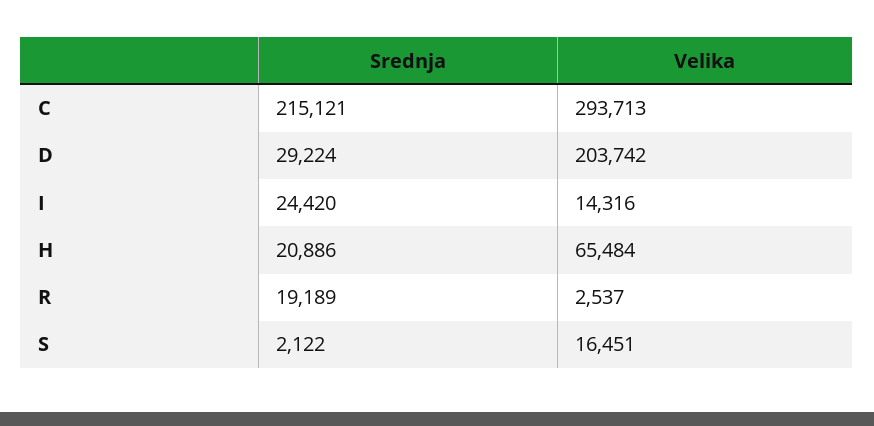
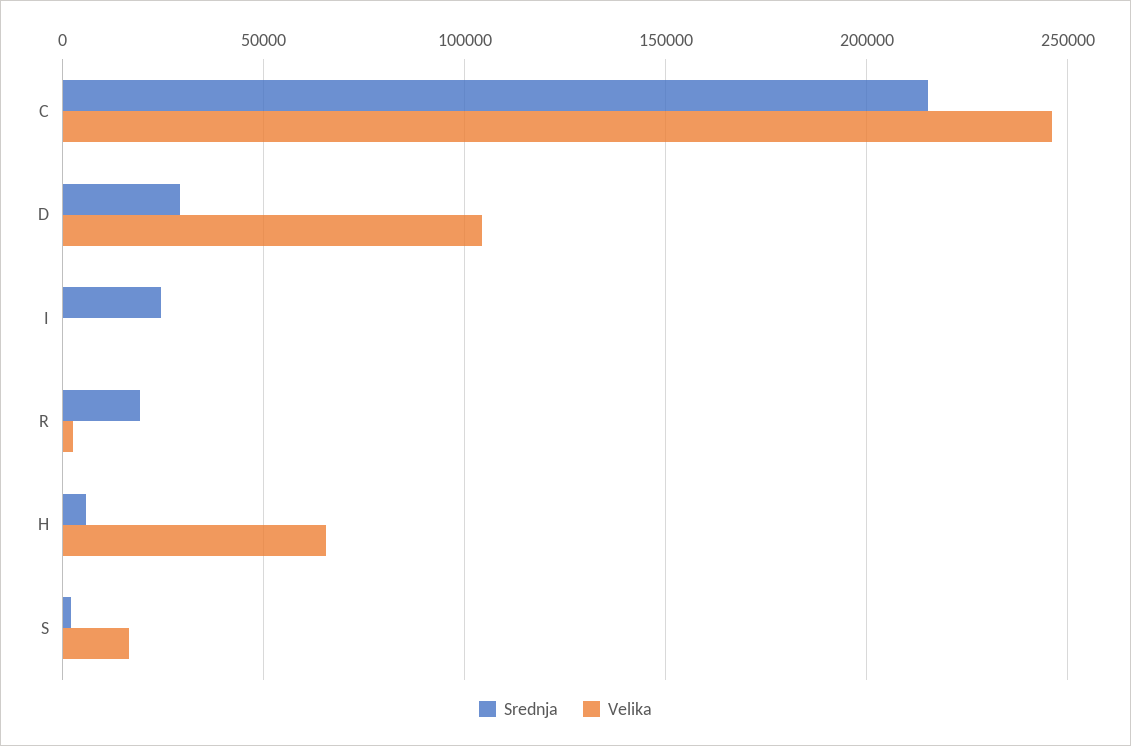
  {
    "Srednja": {
      "C": 215121,
      "D": 29224,
      "I": 24420,
-     "H": 20886,
+     "H": 5000,
      "R": 19189,
      "S": 2122
    },
    "Velika": {
-     "C": 293713,
+     "C": 245000,
-     "D": 203742,
+     "D": 105000,
-     "I": 14316,
+     "I": 0,
      "H": 65484,
      "R": 2537,
      "S": 16451
    }
  }

